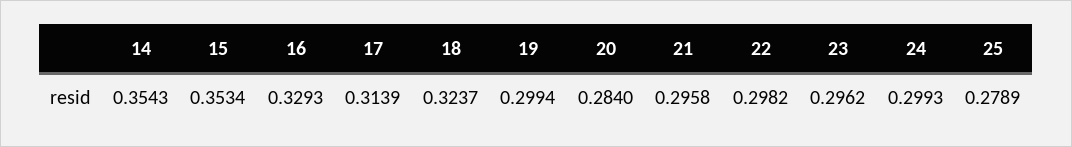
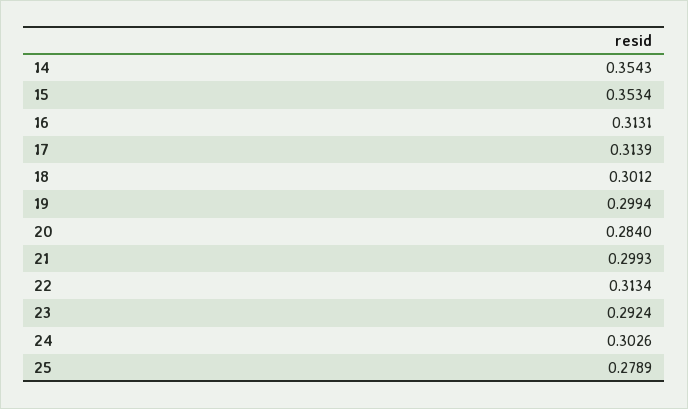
  {
    "14": 0.3543,
    "15": 0.3534,
-   "16": 0.3293,
+   "16": 0.3131,
    "17": 0.3139,
-   "18": 0.3237,
+   "18": 0.3012,
    "19": 0.2994,
    "20": 0.284,
-   "21": 0.2958,
+   "21": 0.2993,
-   "22": 0.2982,
+   "22": 0.3134,
-   "23": 0.2962,
+   "23": 0.2924,
-   "24": 0.2993,
+   "24": 0.3026,
    "25": 0.2789
  }

